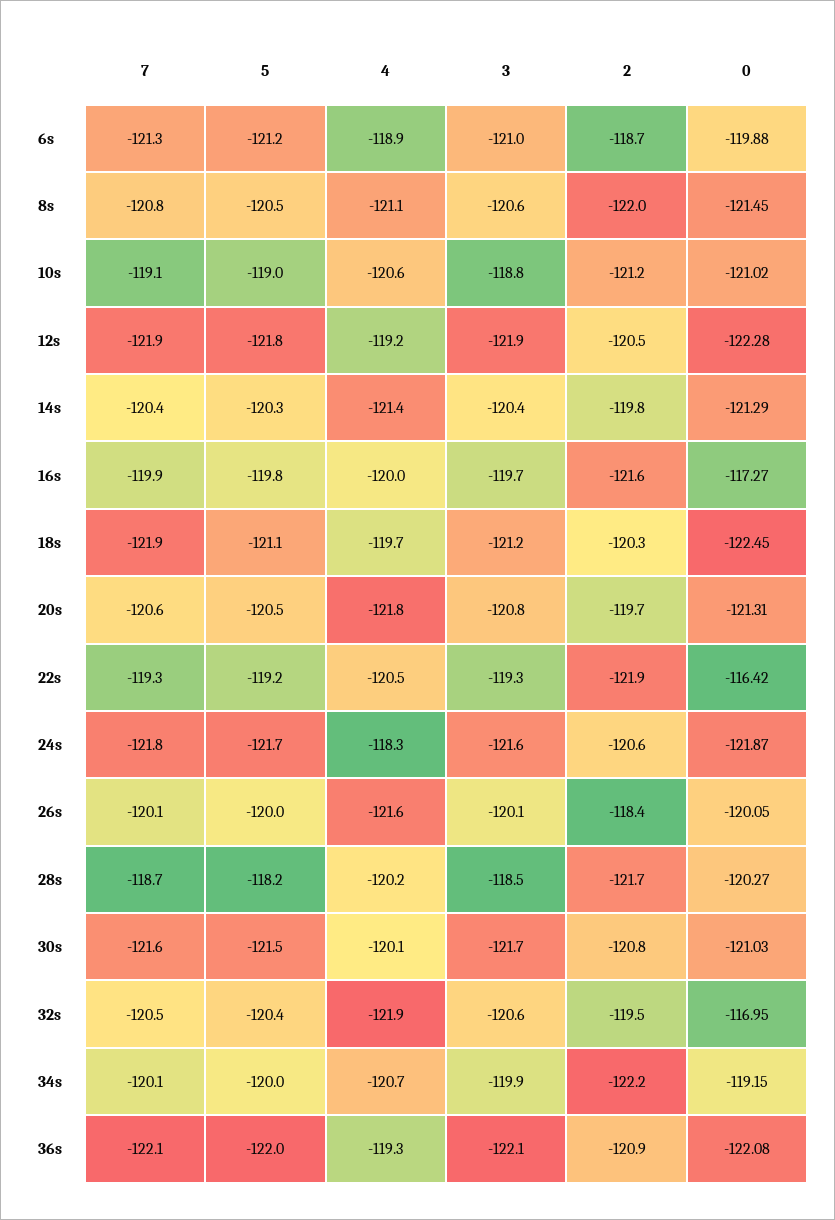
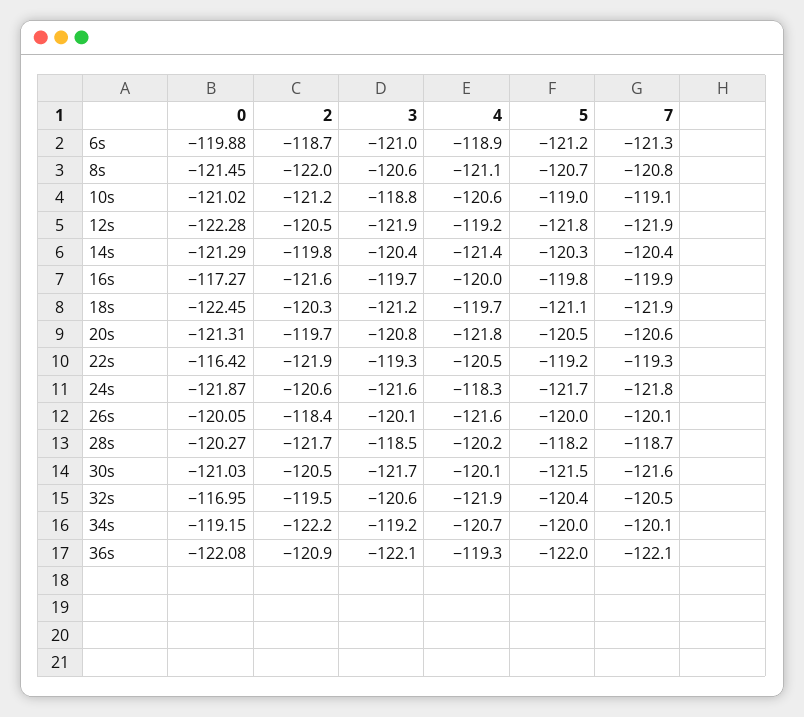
  {
    "7": {
      "6s": -121.3,
      "8s": -120.8,
      "10s": -119.1,
      "12s": -121.9,
      "14s": -120.4,
      "16s": -119.9,
      "18s": -121.9,
      "20s": -120.6,
      "22s": -119.3,
      "24s": -121.8,
      "26s": -120.1,
      "28s": -118.7,
      "30s": -121.6,
      "32s": -120.5,
      "34s": -120.1,
      "36s": -122.1
    },
    "5": {
      "6s": -121.2,
-     "8s": -120.5,
+     "8s": -120.7,
      "10s": -119,
      "12s": -121.8,
      "14s": -120.3,
      "16s": -119.8,
      "18s": -121.1,
      "20s": -120.5,
      "22s": -119.2,
      "24s": -121.7,
      "26s": -120,
      "28s": -118.2,
      "30s": -121.5,
      "32s": -120.4,
      "34s": -120,
      "36s": -122
    },
    "4": {
      "6s": -118.9,
      "8s": -121.1,
      "10s": -120.6,
      "12s": -119.2,
      "14s": -121.4,
      "16s": -120,
      "18s": -119.7,
      "20s": -121.8,
      "22s": -120.5,
      "24s": -118.3,
      "26s": -121.6,
      "28s": -120.2,
      "30s": -120.1,
      "32s": -121.9,
      "34s": -120.7,
      "36s": -119.3
    },
    "3": {
      "6s": -121,
      "8s": -120.6,
      "10s": -118.8,
      "12s": -121.9,
      "14s": -120.4,
      "16s": -119.7,
      "18s": -121.2,
      "20s": -120.8,
      "22s": -119.3,
      "24s": -121.6,
      "26s": -120.1,
      "28s": -118.5,
      "30s": -121.7,
      "32s": -120.6,
-     "34s": -119.9,
+     "34s": -119.2,
      "36s": -122.1
    },
    "2": {
      "6s": -118.7,
      "8s": -122,
      "10s": -121.2,
      "12s": -120.5,
      "14s": -119.8,
      "16s": -121.6,
      "18s": -120.3,
      "20s": -119.7,
      "22s": -121.9,
      "24s": -120.6,
      "26s": -118.4,
      "28s": -121.7,
-     "30s": -120.8,
+     "30s": -120.5,
      "32s": -119.5,
      "34s": -122.2,
      "36s": -120.9
    },
    "0": {
      "6s": -119.88,
      "8s": -121.45,
      "10s": -121.02,
      "12s": -122.28,
      "14s": -121.29,
      "16s": -117.27,
      "18s": -122.45,
      "20s": -121.31,
      "22s": -116.42,
      "24s": -121.87,
      "26s": -120.05,
      "28s": -120.27,
      "30s": -121.03,
      "32s": -116.95,
      "34s": -119.15,
      "36s": -122.08
    }
  }

